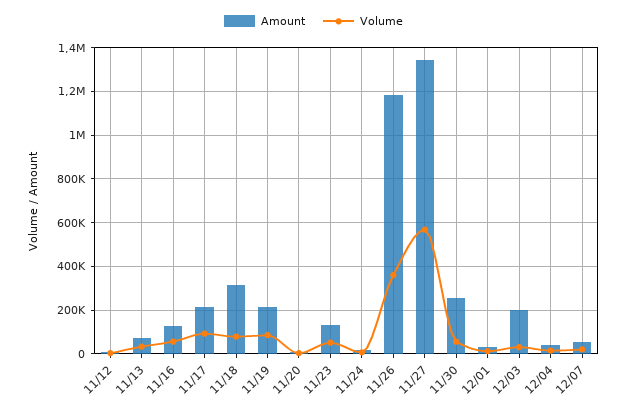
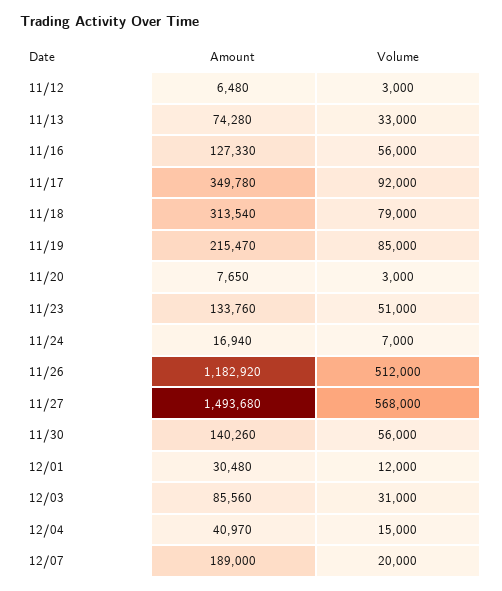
  {
    "Amount": {
      "11/12": 6480,
      "11/13": 74280,
      "11/16": 127330,
-     "11/17": 200000,
+     "11/17": 349780,
      "11/18": 313540,
      "11/19": 215470,
      "11/20": 7650,
      "11/23": 133760,
      "11/24": 16940,
      "11/26": 1182920,
-     "11/27": 1350000,
+     "11/27": 1493680,
-     "11/30": 250000,
+     "11/30": 140260,
      "12/01": 30480,
-     "12/03": 200000,
+     "12/03": 85560,
      "12/04": 40970,
-     "12/07": 50000
+     "12/07": 189000
    },
    "Volume": {
      "11/12": 3000,
      "11/13": 33000,
      "11/16": 56000,
      "11/17": 92000,
      "11/18": 79000,
      "11/19": 85000,
      "11/20": 3000,
      "11/23": 51000,
      "11/24": 7000,
-     "11/26": 350000,
+     "11/26": 512000,
      "11/27": 568000,
      "11/30": 56000,
      "12/01": 12000,
      "12/03": 31000,
      "12/04": 15000,
      "12/07": 20000
    }
  }

